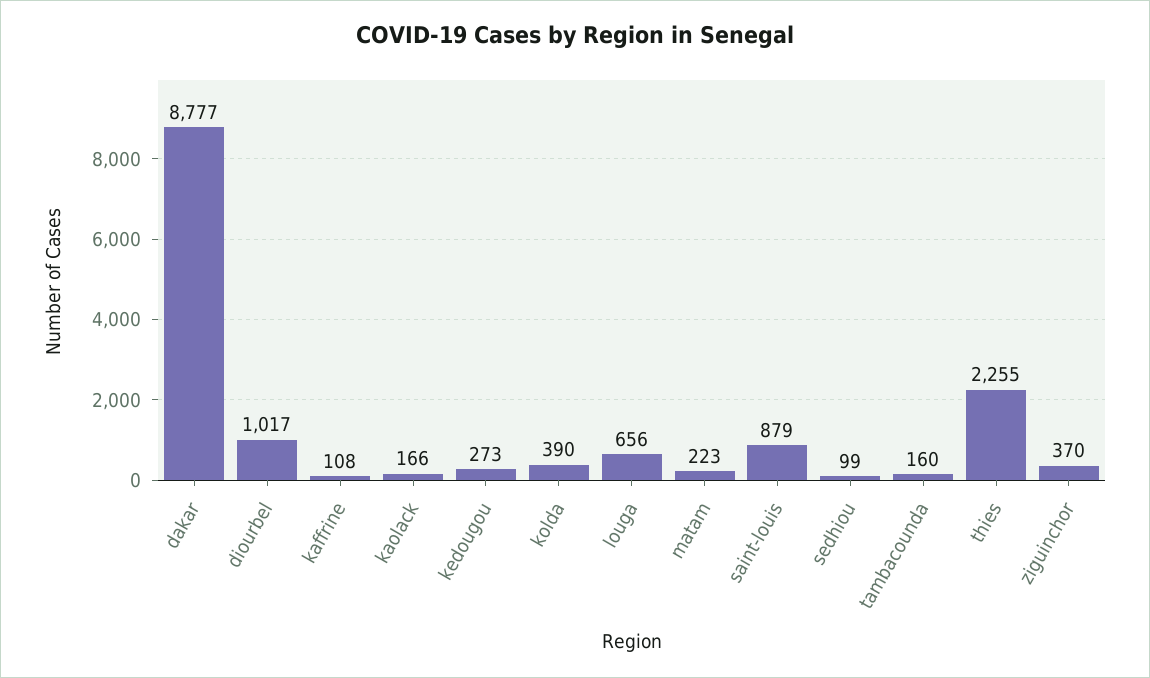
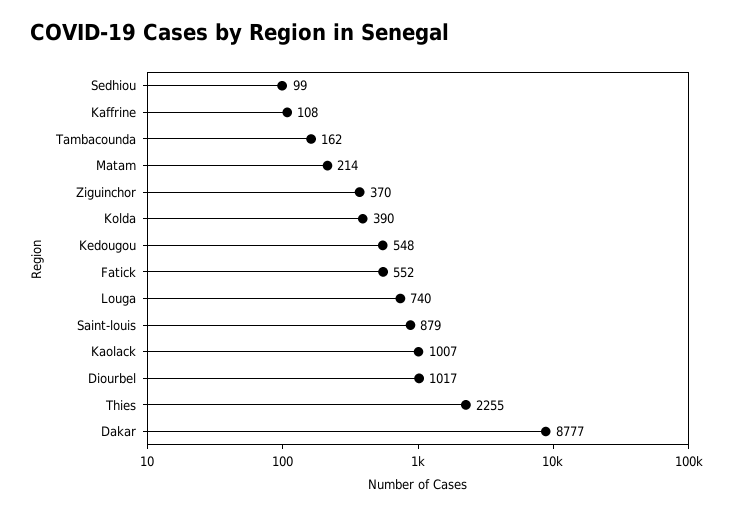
  {
    "dakar": 8777,
    "diourbel": 1017,
    "kaffrine": 108,
-   "kaolack": 166,
+   "kaolack": 1007,
-   "kedougou": 273,
+   "kedougou": 548,
    "kolda": 390,
-   "louga": 656,
+   "louga": 740,
-   "matam": 223,
+   "matam": 214,
    "saint-louis": 879,
    "sedhiou": 99,
-   "tambacounda": 160,
+   "tambacounda": 162,
    "thies": 2255,
-   "ziguinchor": 370
+   "ziguinchor": 370,
+   "Fatick": 552
  }

